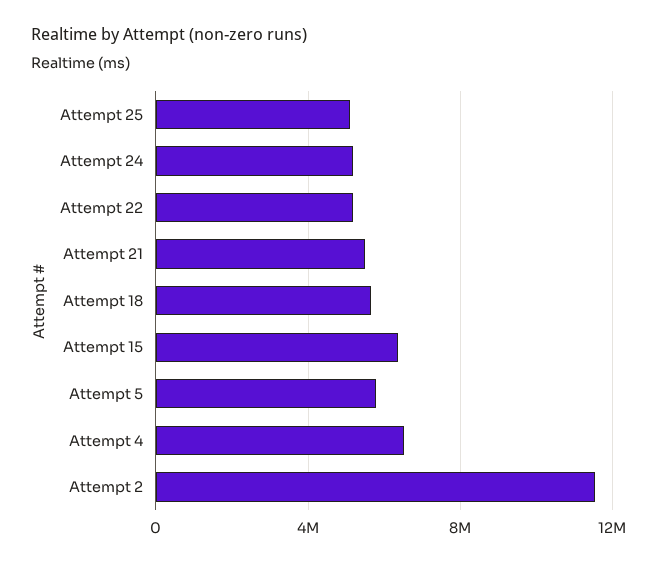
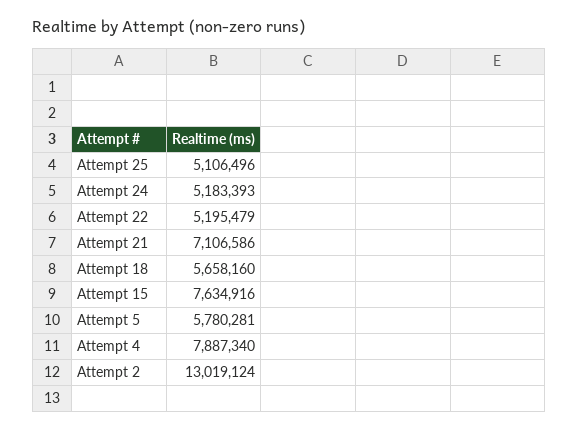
  {
    "Attempt 25": 5106496,
    "Attempt 24": 5183393,
    "Attempt 22": 5195479,
-   "Attempt 21": 5500000,
+   "Attempt 21": 7106586,
    "Attempt 18": 5658160,
-   "Attempt 15": 6500000,
+   "Attempt 15": 7634916,
    "Attempt 5": 5780281,
-   "Attempt 4": 6500000,
+   "Attempt 4": 7887340,
-   "Attempt 2": 11500000
+   "Attempt 2": 13019124
  }

